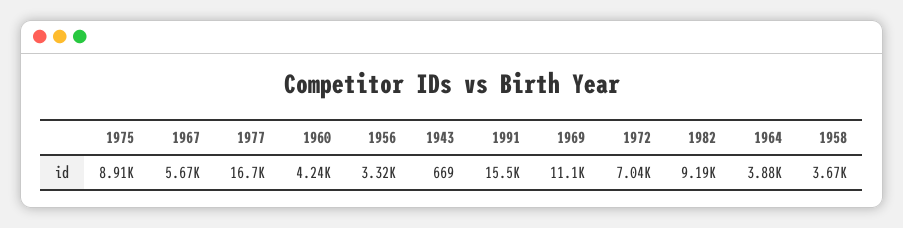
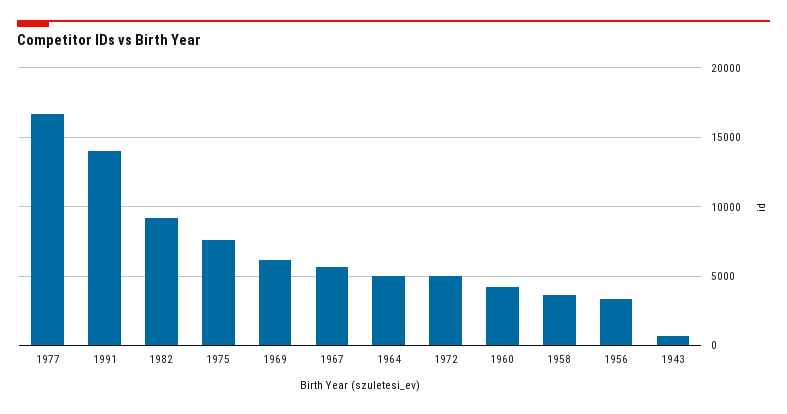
  {
-   "1975": 8910,
+   "1975": 7500,
    "1967": 5670,
    "1977": 16700,
    "1960": 4240,
    "1956": 3320,
    "1943": 669,
-   "1991": 15500,
+   "1991": 14000,
-   "1969": 11100,
+   "1969": 6000,
-   "1972": 7040,
+   "1972": 5000,
    "1982": 9190,
-   "1964": 3880,
+   "1964": 5000,
    "1958": 3670
  }

